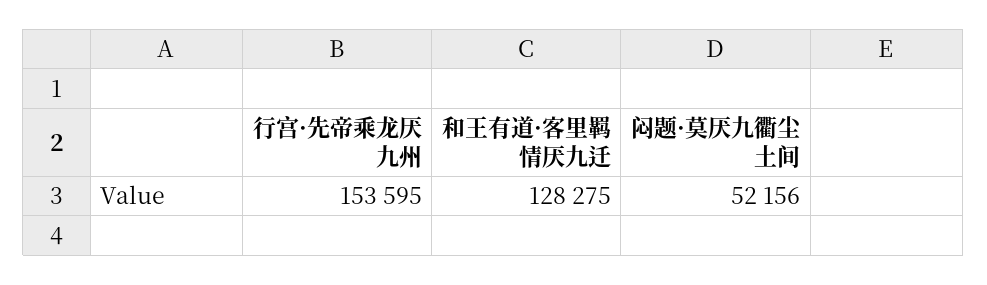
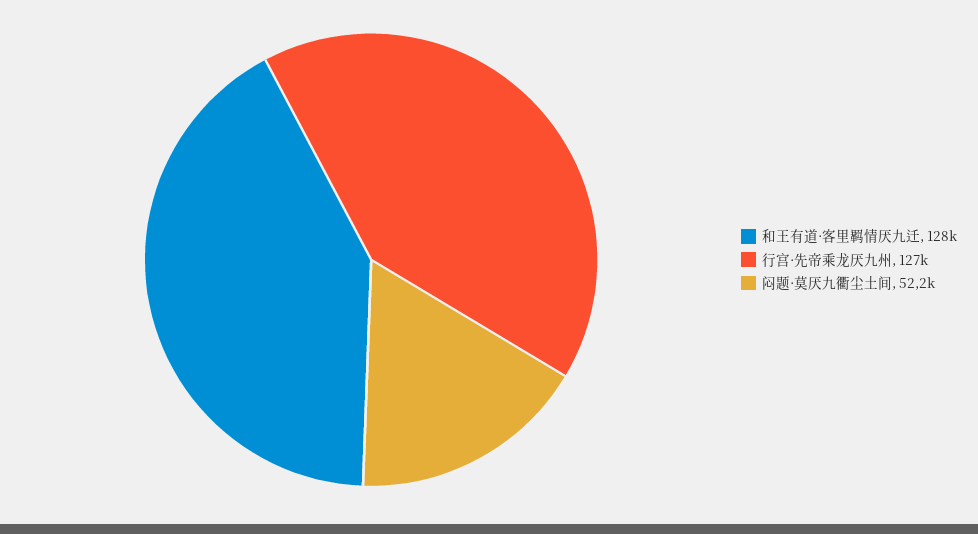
  {
-   "行宫·先帝乘龙厌九州": 153595,
+   "行宫·先帝乘龙厌九州": 127000,
    "和王有道·客里羁情厌九迁": 128275,
    "闷题·莫厌九衢尘土间": 52156
  }

